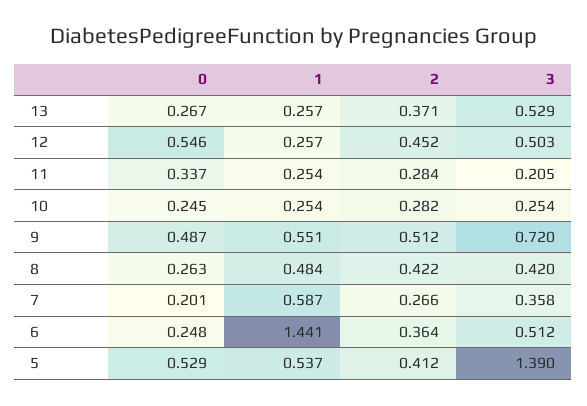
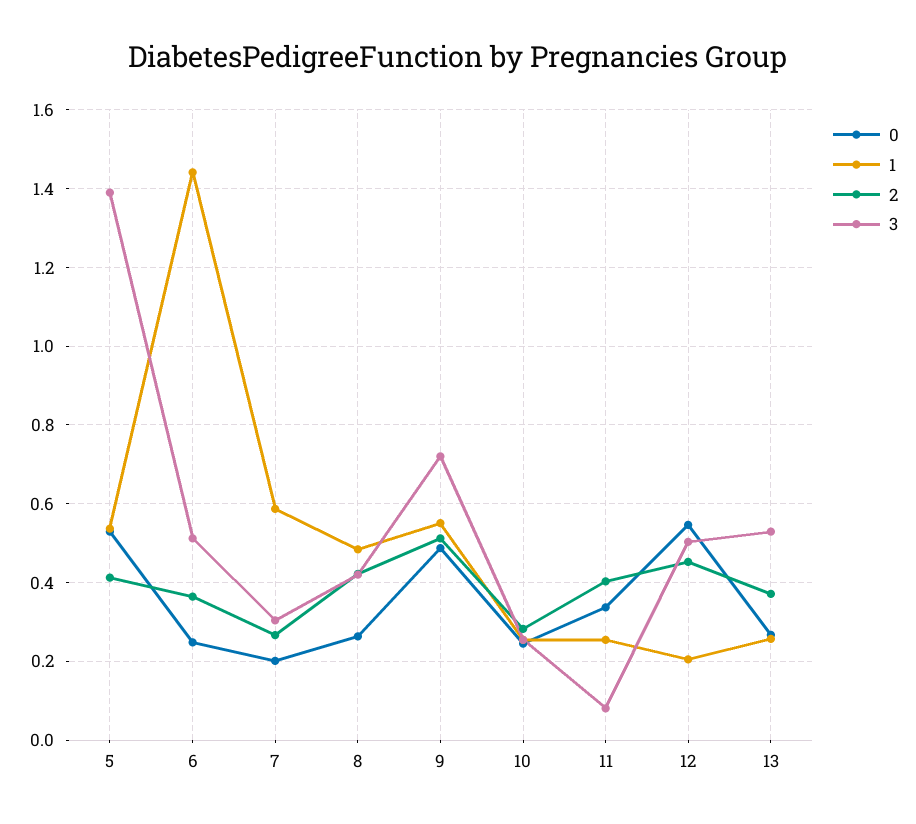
  {
    "0": {
      "13": 0.267,
      "12": 0.546,
      "11": 0.337,
      "10": 0.245,
      "9": 0.487,
      "8": 0.263,
      "7": 0.201,
      "6": 0.248,
      "5": 0.529
    },
    "1": {
      "13": 0.257,
-     "12": 0.257,
+     "12": 0.2,
      "11": 0.254,
      "10": 0.254,
      "9": 0.551,
      "8": 0.484,
      "7": 0.587,
      "6": 1.441,
      "5": 0.537
    },
    "2": {
      "13": 0.371,
      "12": 0.452,
-     "11": 0.284,
+     "11": 0.4,
      "10": 0.282,
      "9": 0.512,
      "8": 0.422,
      "7": 0.266,
      "6": 0.364,
      "5": 0.412
    },
    "3": {
      "13": 0.529,
      "12": 0.503,
-     "11": 0.205,
+     "11": 0.08,
      "10": 0.254,
      "9": 0.72,
      "8": 0.42,
-     "7": 0.358,
+     "7": 0.3,
      "6": 0.512,
      "5": 1.39
    }
  }

